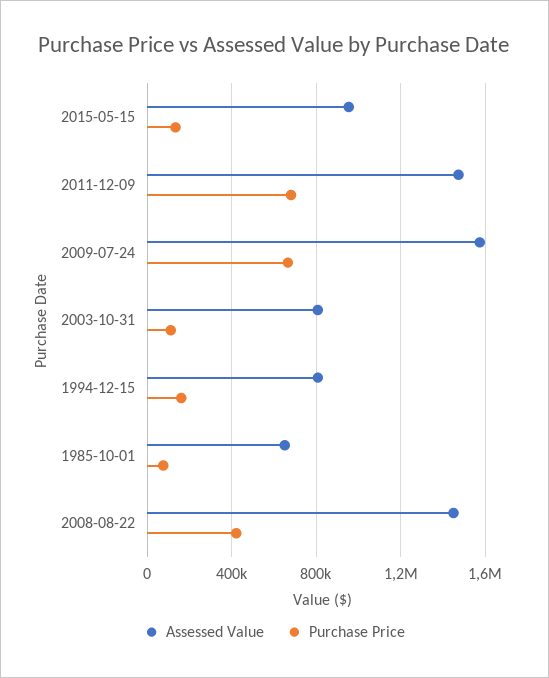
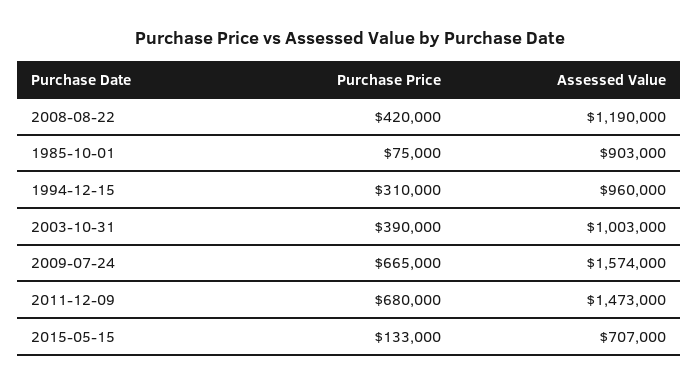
  {
    "Assessed Value": {
-     "2015-05-15": 950000,
+     "2015-05-15": 707000,
      "2011-12-09": 1473000,
      "2009-07-24": 1574000,
-     "2003-10-31": 800000,
+     "2003-10-31": 1003000,
-     "1994-12-15": 800000,
+     "1994-12-15": 960000,
-     "1985-10-01": 650000,
+     "1985-10-01": 903000,
-     "2008-08-22": 1450000
+     "2008-08-22": 1190000
    },
    "Purchase Price": {
      "2015-05-15": 133000,
      "2011-12-09": 680000,
      "2009-07-24": 665000,
-     "2003-10-31": 100000,
+     "2003-10-31": 390000,
-     "1994-12-15": 150000,
+     "1994-12-15": 310000,
      "1985-10-01": 75000,
      "2008-08-22": 420000
    }
  }

